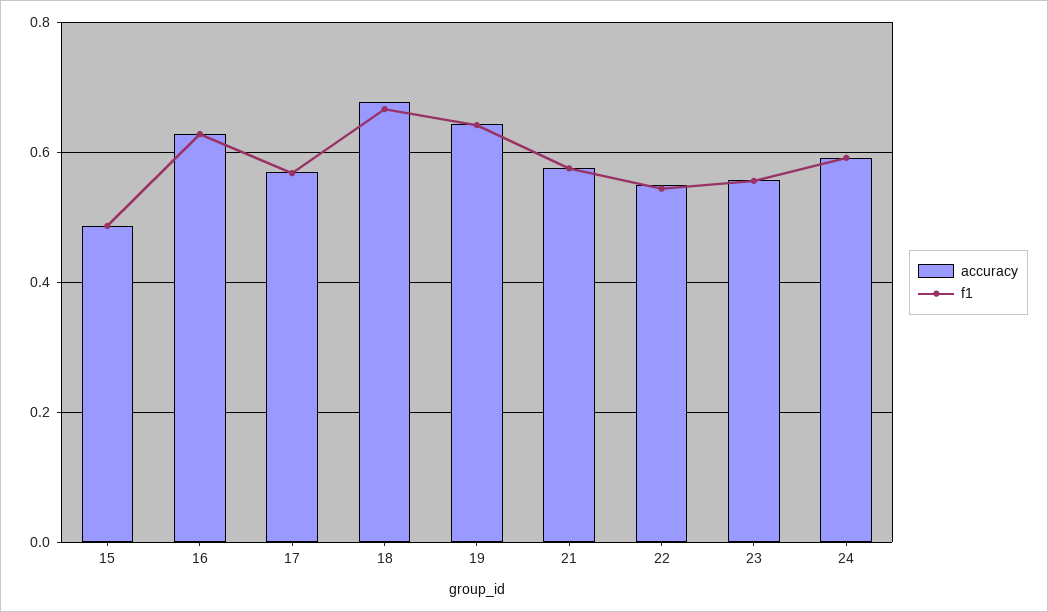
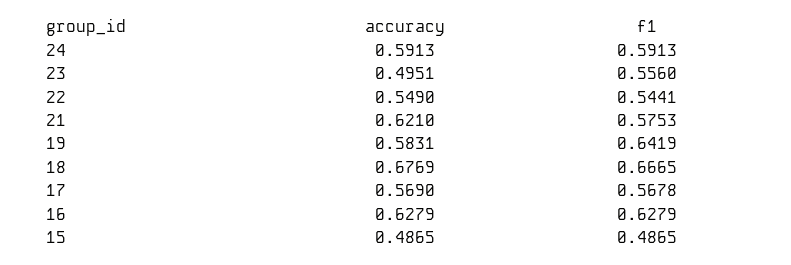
  {
    "accuracy": {
      "15": 0.4865,
      "16": 0.6279,
      "17": 0.569,
      "18": 0.6769,
-     "19": 0.64,
+     "19": 0.5831,
-     "21": 0.58,
+     "21": 0.621,
      "22": 0.549,
-     "23": 0.56,
+     "23": 0.4951,
      "24": 0.5913
    },
    "f1": {
      "15": 0.4865,
      "16": 0.6279,
      "17": 0.5678,
      "18": 0.6665,
      "19": 0.6419,
      "21": 0.5753,
      "22": 0.5441,
      "23": 0.556,
      "24": 0.5913
    }
  }

